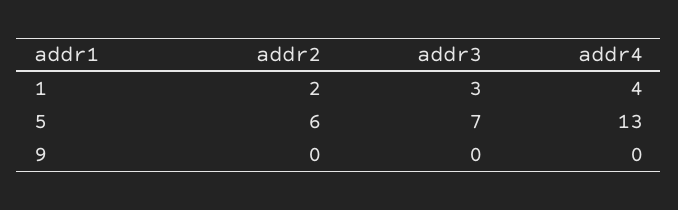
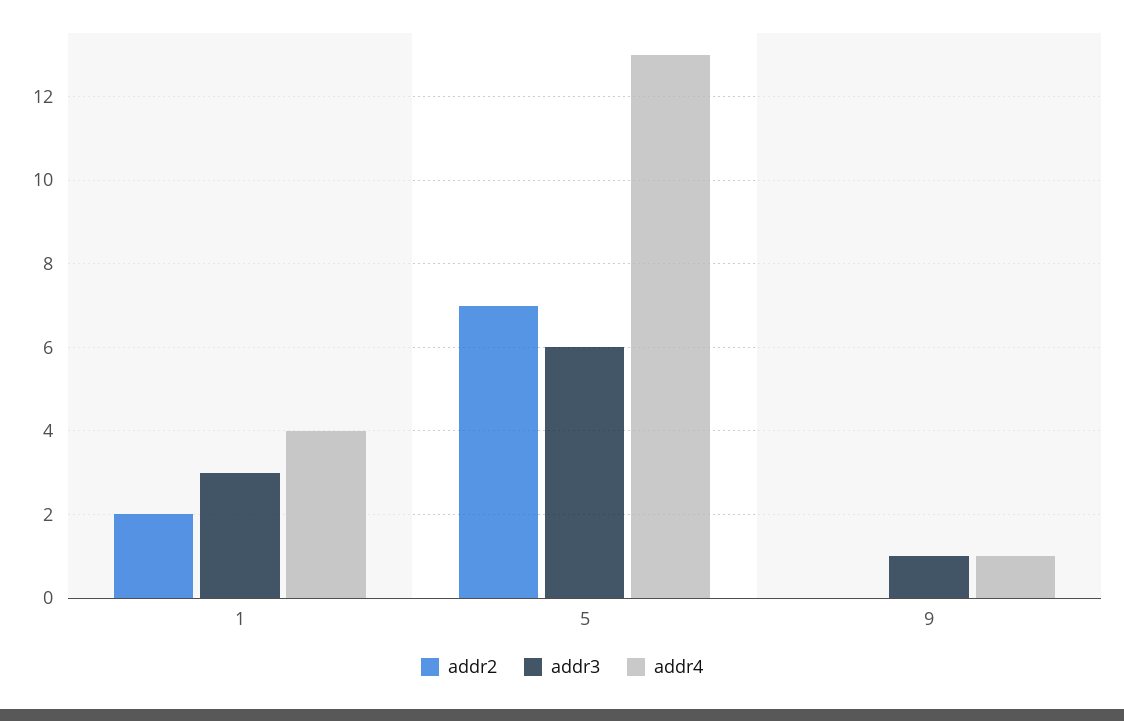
  {
    "addr2": {
      "1": 2,
-     "5": 6,
+     "5": 7,
      "9": 0
    },
    "addr3": {
      "1": 3,
-     "5": 7,
+     "5": 6,
-     "9": 0
+     "9": 1
    },
    "addr4": {
      "1": 4,
      "5": 13,
-     "9": 0
+     "9": 1
    }
  }

